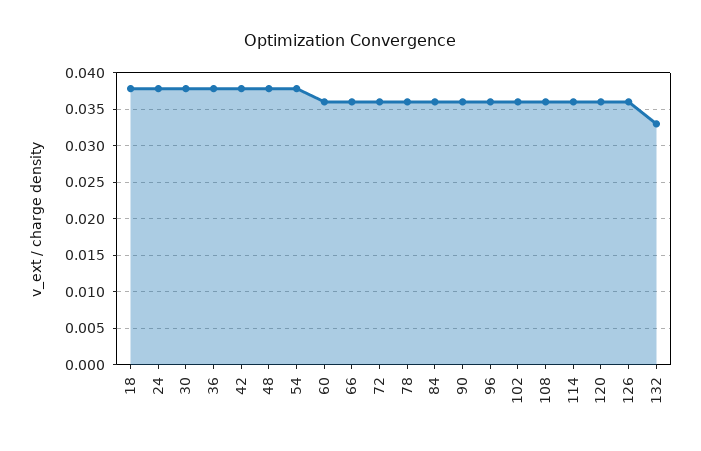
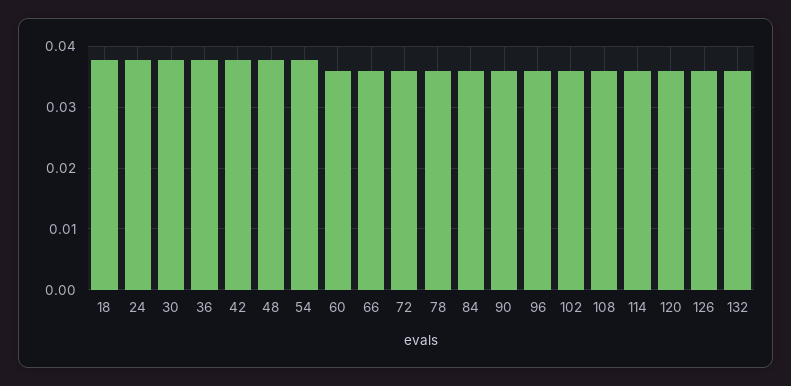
  {
    "18": 0.038,
    "24": 0.038,
    "30": 0.038,
    "36": 0.038,
    "42": 0.038,
    "48": 0.038,
    "54": 0.038,
    "60": 0.036,
    "66": 0.036,
    "72": 0.036,
    "78": 0.036,
    "84": 0.036,
    "90": 0.036,
    "96": 0.036,
    "102": 0.036,
    "108": 0.036,
    "114": 0.036,
    "120": 0.036,
    "126": 0.036,
-   "132": 0.033
+   "132": 0.036
  }

